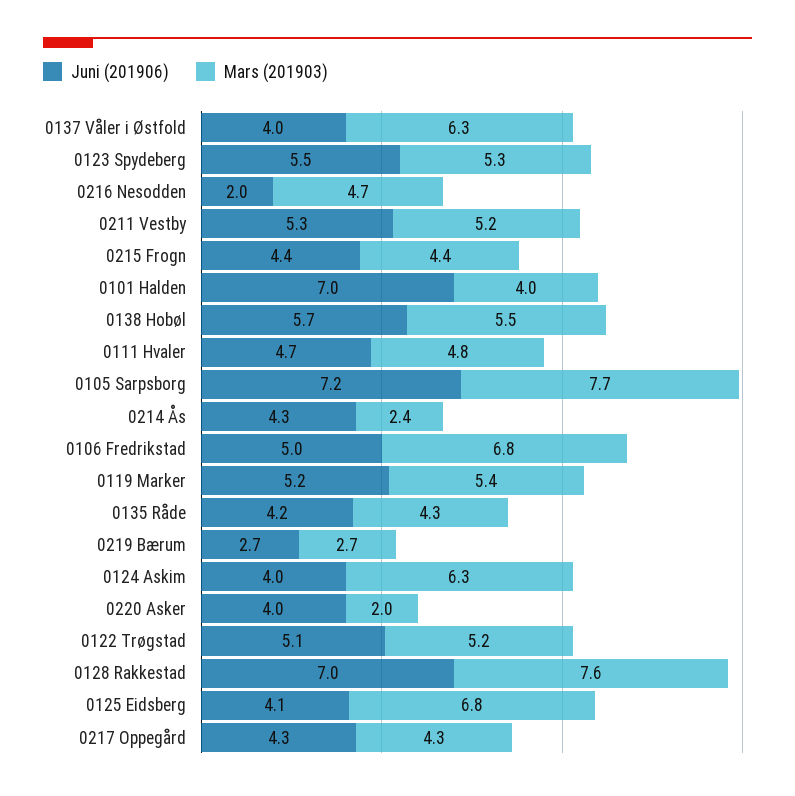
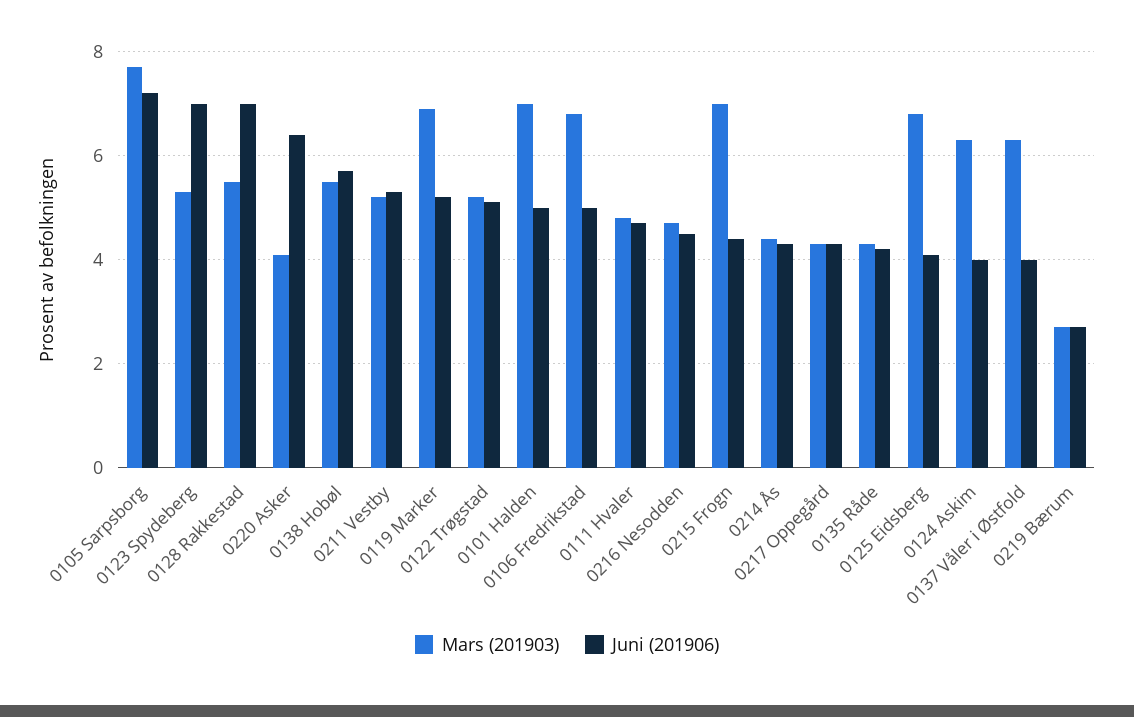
  {
    "Juni (201906)": {
      "0137 Våler i Østfold": 4,
-     "0123 Spydeberg": 5.5,
+     "0123 Spydeberg": 7,
-     "0216 Nesodden": 2,
+     "0216 Nesodden": 4.5,
      "0211 Vestby": 5.3,
      "0215 Frogn": 4.4,
-     "0101 Halden": 7,
+     "0101 Halden": 5,
      "0138 Hobøl": 5.7,
      "0111 Hvaler": 4.7,
      "0105 Sarpsborg": 7.2,
      "0214 Ås": 4.3,
      "0106 Fredrikstad": 5,
      "0119 Marker": 5.2,
      "0135 Råde": 4.2,
      "0219 Bærum": 2.7,
      "0124 Askim": 4,
-     "0220 Asker": 4,
+     "0220 Asker": 6.5,
      "0122 Trøgstad": 5.1,
      "0128 Rakkestad": 7,
      "0125 Eidsberg": 4.1,
      "0217 Oppegård": 4.3
    },
    "Mars (201903)": {
      "0137 Våler i Østfold": 6.3,
      "0123 Spydeberg": 5.3,
      "0216 Nesodden": 4.7,
      "0211 Vestby": 5.2,
-     "0215 Frogn": 4.4,
+     "0215 Frogn": 7,
-     "0101 Halden": 4,
+     "0101 Halden": 7,
      "0138 Hobøl": 5.5,
      "0111 Hvaler": 4.8,
      "0105 Sarpsborg": 7.7,
-     "0214 Ås": 2.4,
+     "0214 Ås": 4.5,
      "0106 Fredrikstad": 6.8,
-     "0119 Marker": 5.4,
+     "0119 Marker": 7,
      "0135 Råde": 4.3,
      "0219 Bærum": 2.7,
      "0124 Askim": 6.3,
-     "0220 Asker": 2,
+     "0220 Asker": 4,
      "0122 Trøgstad": 5.2,
-     "0128 Rakkestad": 7.6,
+     "0128 Rakkestad": 5.5,
      "0125 Eidsberg": 6.8,
      "0217 Oppegård": 4.3
    }
  }

